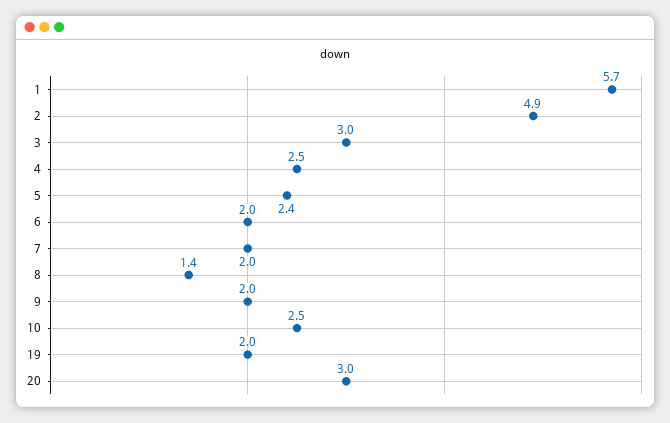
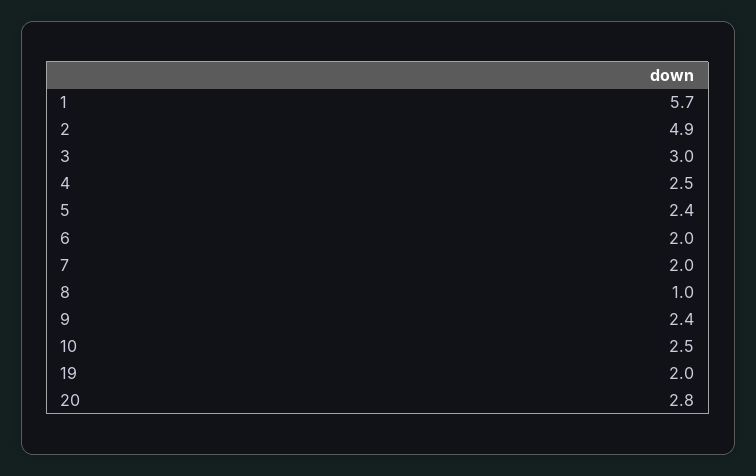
  {
    "1": 5.7,
    "2": 4.9,
    "3": 3,
    "4": 2.5,
    "5": 2.4,
    "6": 2,
    "7": 2,
-   "8": 1.4,
+   "8": 1,
-   "9": 2,
+   "9": 2.4,
    "10": 2.5,
    "19": 2,
-   "20": 3
+   "20": 2.8
  }

